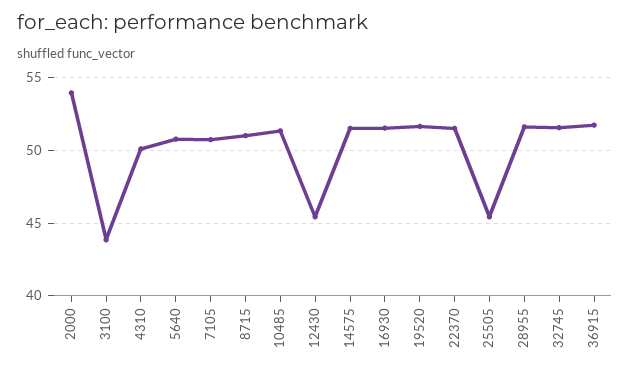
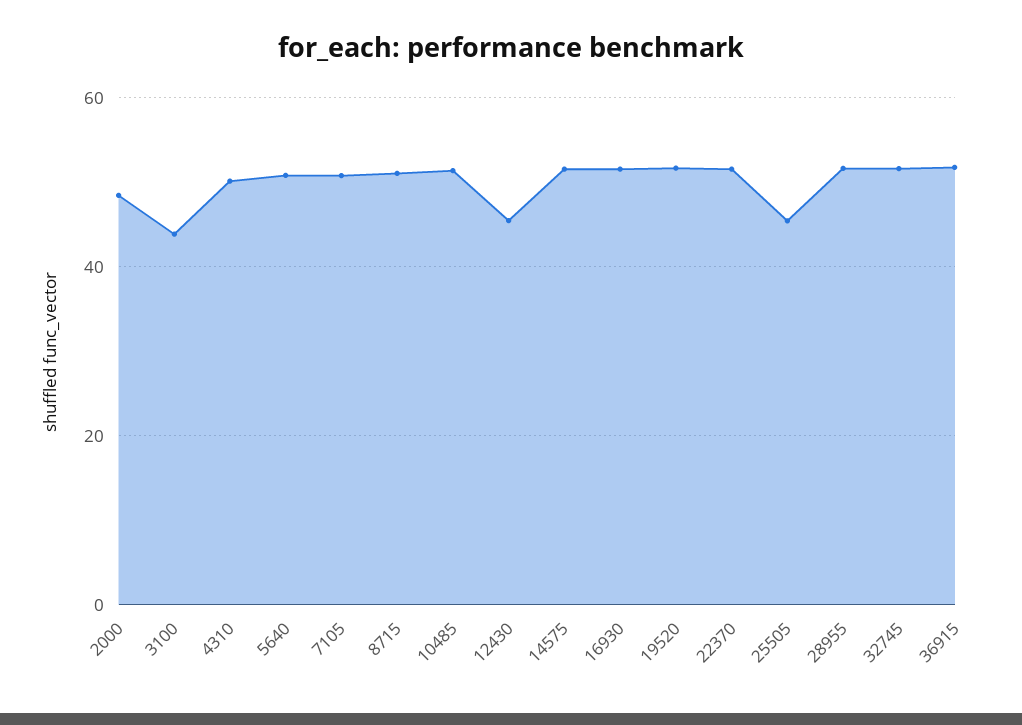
  {
-   "2000": 54,
+   "2000": 48,
    "3100": 44,
    "4310": 50,
    "5640": 51,
    "7105": 51,
    "8715": 51,
    "10485": 51.5,
    "12430": 45.5,
    "14575": 51.5,
    "16930": 51.5,
    "19520": 51.5,
    "22370": 51.5,
    "25505": 45.5,
    "28955": 51.5,
    "32745": 51.5,
    "36915": 51.5
  }

